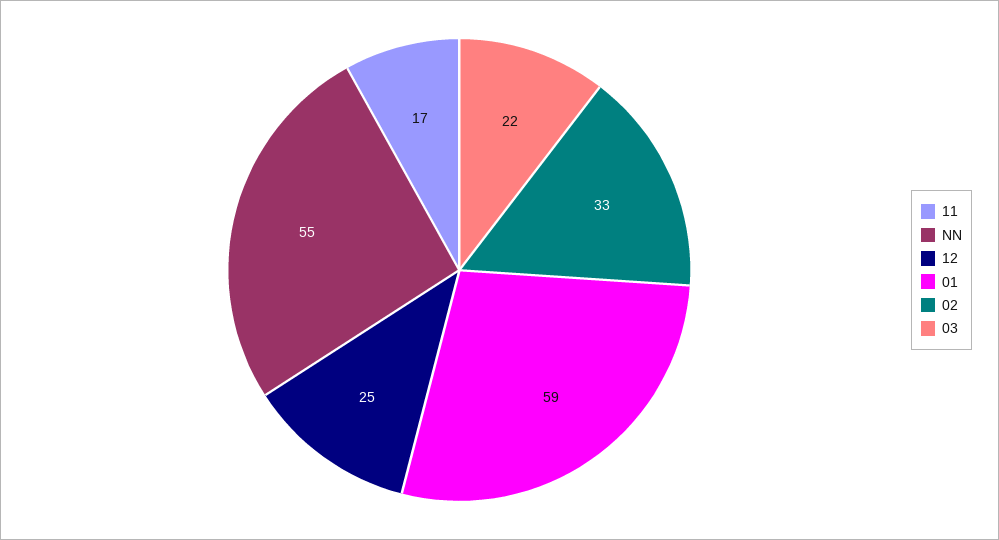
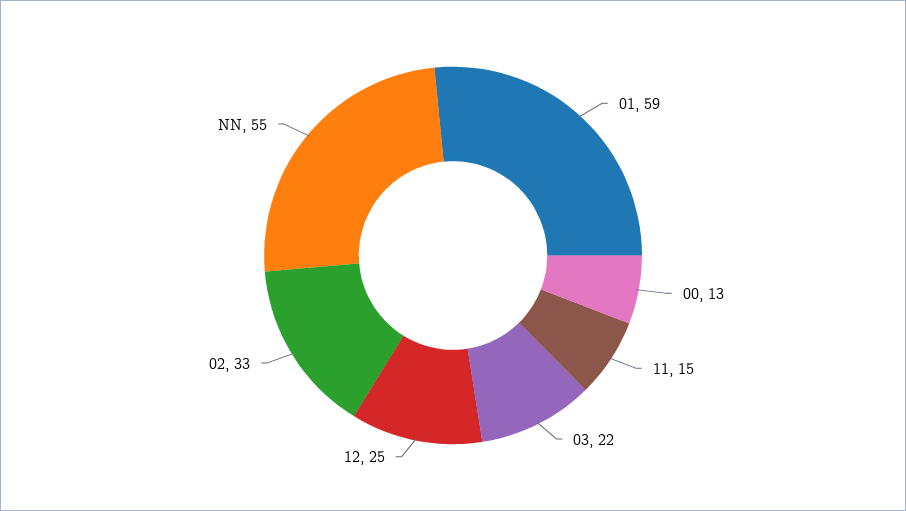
  {
-   "11": 17,
+   "11": 15,
    "NN": 55,
    "12": 25,
    "01": 59,
    "02": 33,
-   "03": 22
+   "03": 22,
+   "00": 13
  }

